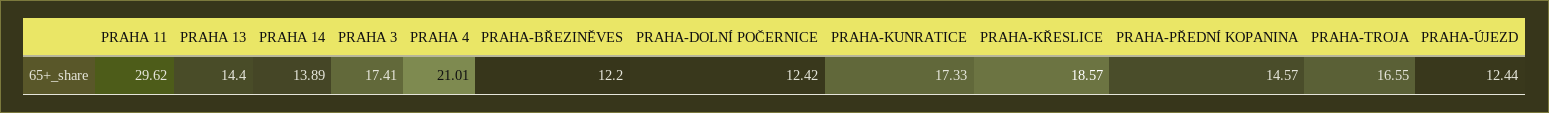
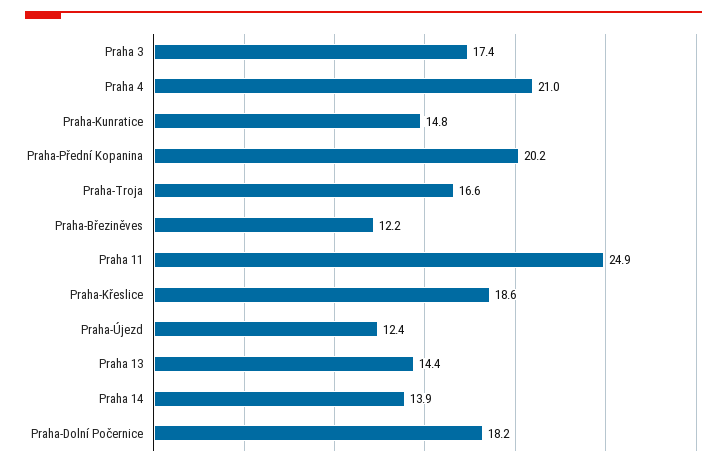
  {
-   "PRAHA 11": 29.62,
+   "PRAHA 11": 24.9,
    "PRAHA 13": 14.4,
    "PRAHA 14": 13.89,
    "PRAHA 3": 17.41,
    "PRAHA 4": 21.01,
    "PRAHA-BŘEZINĚVES": 12.2,
-   "PRAHA-DOLNÍ POČERNICE": 12.42,
+   "PRAHA-DOLNÍ POČERNICE": 18.2,
-   "PRAHA-KUNRATICE": 17.33,
+   "PRAHA-KUNRATICE": 14.8,
    "PRAHA-KŘESLICE": 18.57,
-   "PRAHA-PŘEDNÍ KOPANINA": 14.57,
+   "PRAHA-PŘEDNÍ KOPANINA": 20.2,
    "PRAHA-TROJA": 16.55,
    "PRAHA-ÚJEZD": 12.44
  }

